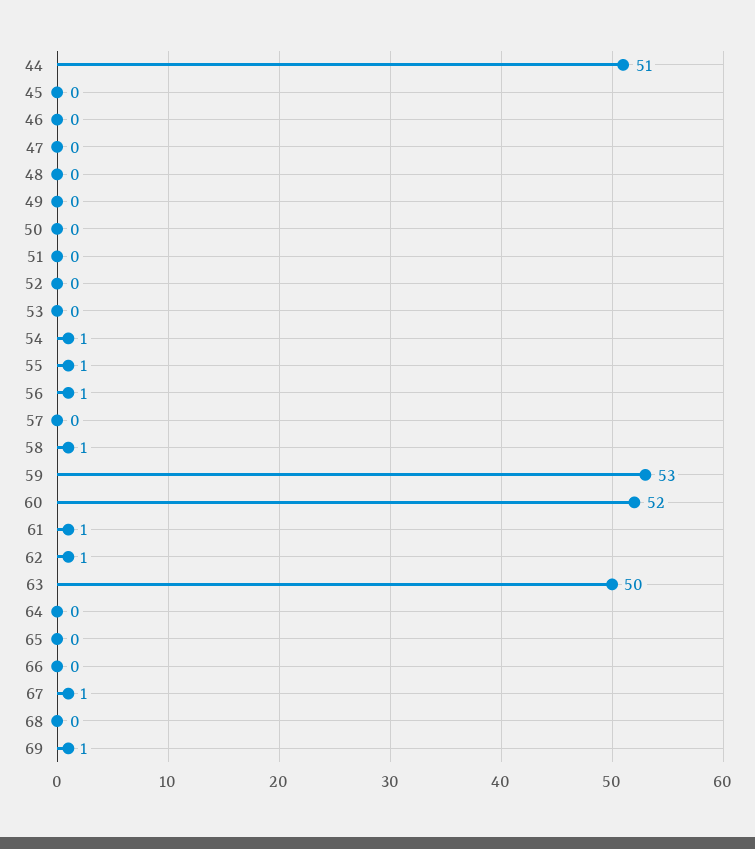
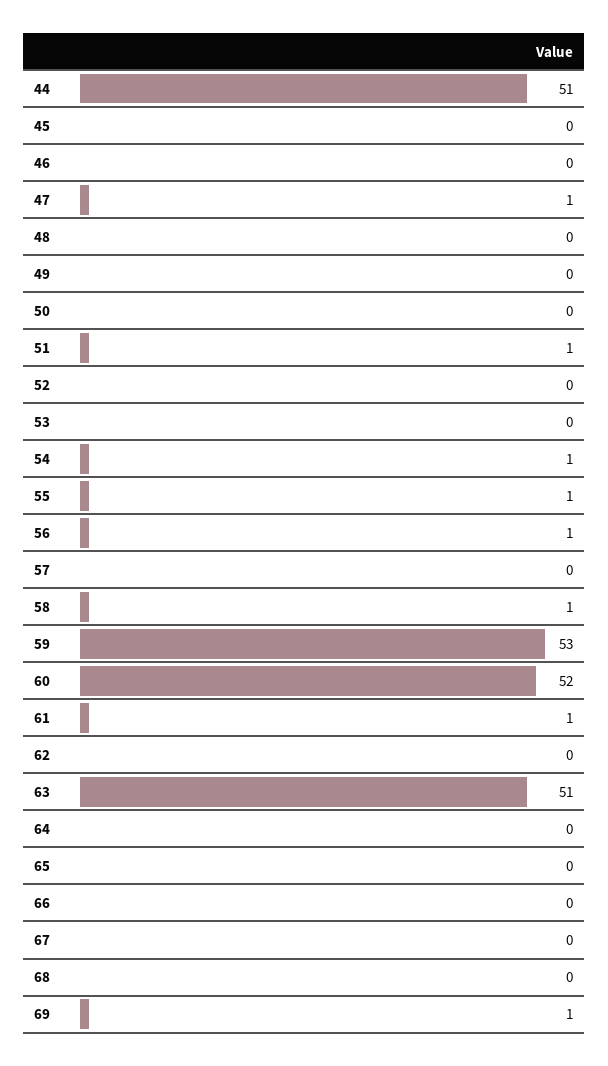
  {
    "44": 51,
    "45": 0,
    "46": 0,
-   "47": 0,
+   "47": 1,
    "48": 0,
    "49": 0,
    "50": 0,
-   "51": 0,
+   "51": 1,
    "52": 0,
    "53": 0,
    "54": 1,
    "55": 1,
    "56": 1,
    "57": 0,
    "58": 1,
    "59": 53,
    "60": 52,
    "61": 1,
-   "62": 1,
+   "62": 0,
-   "63": 50,
+   "63": 51,
    "64": 0,
    "65": 0,
    "66": 0,
-   "67": 1,
+   "67": 0,
    "68": 0,
    "69": 1
  }

